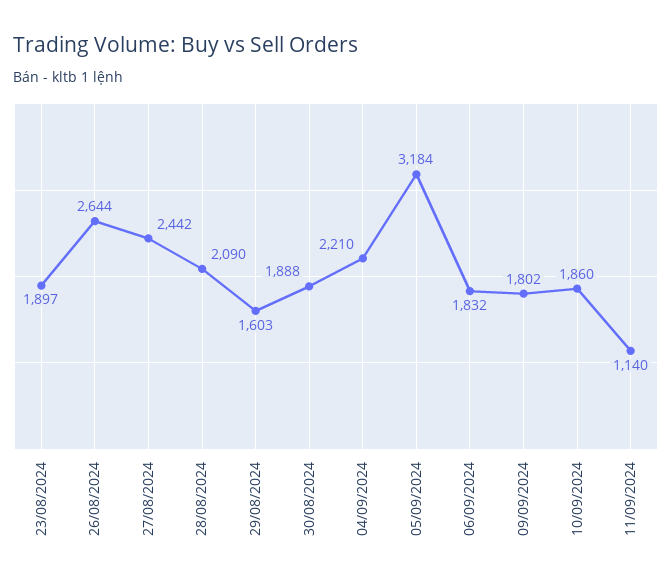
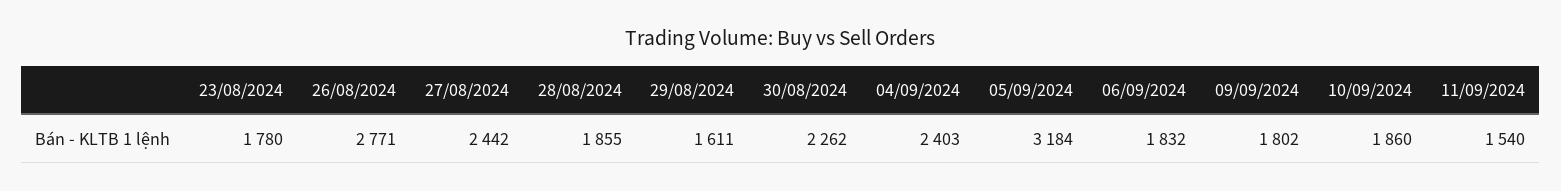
  {
-   "23/08/2024": 1897,
+   "23/08/2024": 1780,
-   "26/08/2024": 2644,
+   "26/08/2024": 2771,
    "27/08/2024": 2442,
-   "28/08/2024": 2090,
+   "28/08/2024": 1855,
-   "29/08/2024": 1603,
+   "29/08/2024": 1611,
-   "30/08/2024": 1888,
+   "30/08/2024": 2262,
-   "04/09/2024": 2210,
+   "04/09/2024": 2403,
    "05/09/2024": 3184,
    "06/09/2024": 1832,
    "09/09/2024": 1802,
    "10/09/2024": 1860,
-   "11/09/2024": 1140
+   "11/09/2024": 1540
  }

